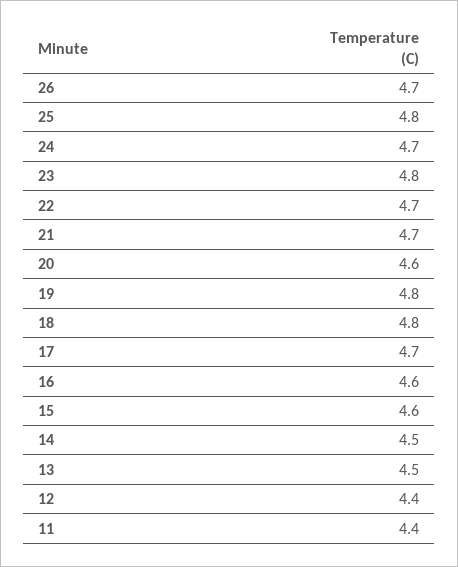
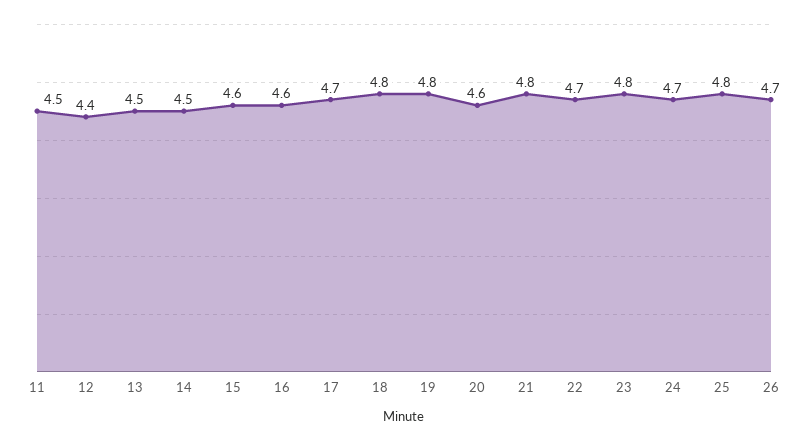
  {
    "26": 4.7,
    "25": 4.8,
    "24": 4.7,
    "23": 4.8,
    "22": 4.7,
-   "21": 4.7,
+   "21": 4.8,
    "20": 4.6,
    "19": 4.8,
    "18": 4.8,
    "17": 4.7,
    "16": 4.6,
    "15": 4.6,
    "14": 4.5,
    "13": 4.5,
    "12": 4.4,
-   "11": 4.4
+   "11": 4.5
  }

